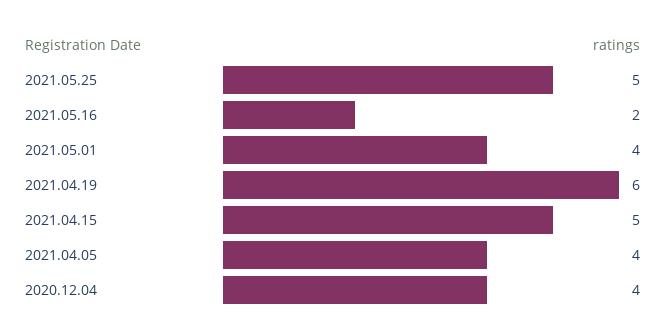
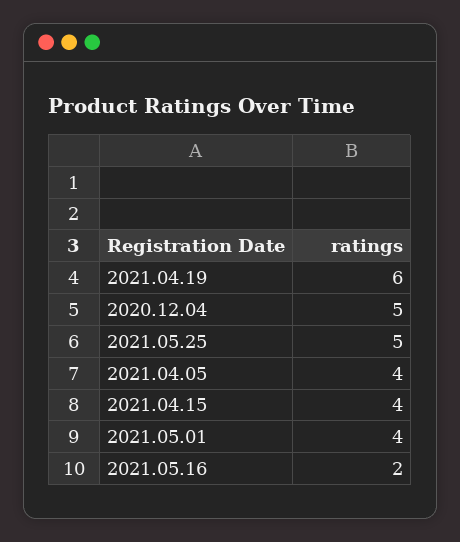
  {
    "2021.05.25": 5,
    "2021.05.16": 2,
    "2021.05.01": 4,
    "2021.04.19": 6,
-   "2021.04.15": 5,
+   "2021.04.15": 4,
    "2021.04.05": 4,
-   "2020.12.04": 4
+   "2020.12.04": 5
  }

